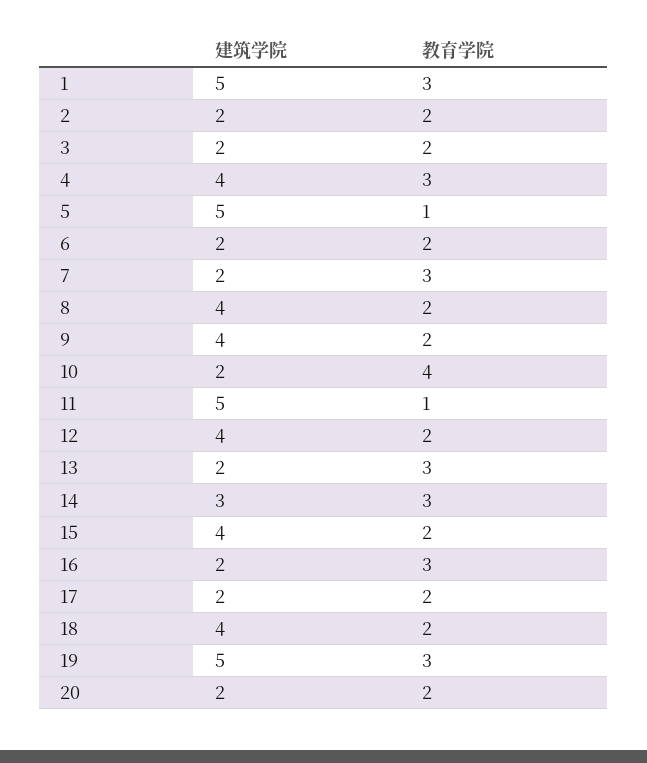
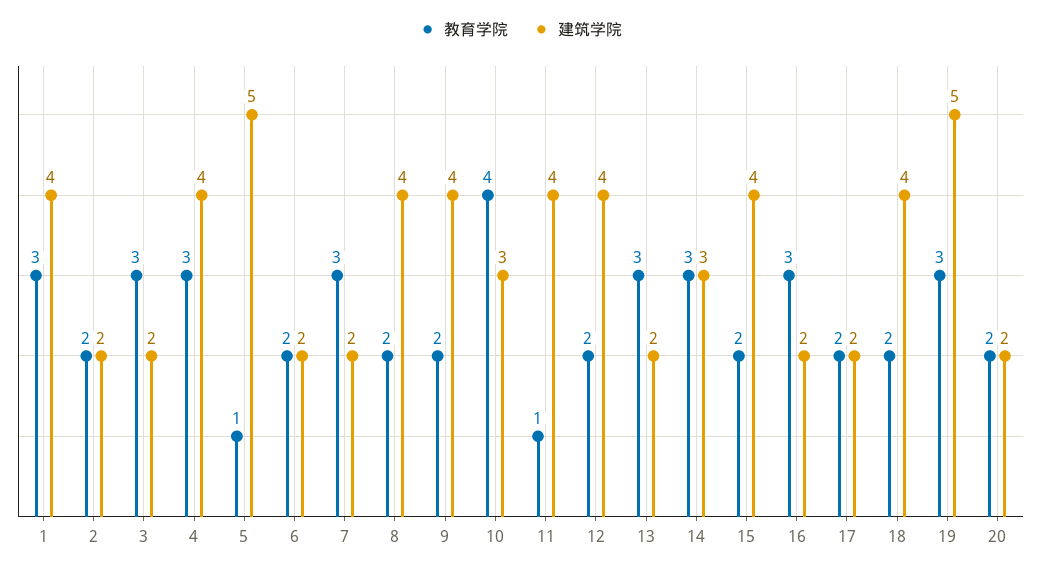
  {
    "建筑学院": {
-     "1": 5,
+     "1": 4,
      "2": 2,
      "3": 2,
      "4": 4,
      "5": 5,
      "6": 2,
      "7": 2,
      "8": 4,
      "9": 4,
-     "10": 2,
+     "10": 3,
-     "11": 5,
+     "11": 4,
      "12": 4,
      "13": 2,
      "14": 3,
      "15": 4,
      "16": 2,
      "17": 2,
      "18": 4,
      "19": 5,
      "20": 2
    },
    "教育学院": {
      "1": 3,
      "2": 2,
-     "3": 2,
+     "3": 3,
      "4": 3,
      "5": 1,
      "6": 2,
      "7": 3,
      "8": 2,
      "9": 2,
      "10": 4,
      "11": 1,
      "12": 2,
      "13": 3,
      "14": 3,
      "15": 2,
      "16": 3,
      "17": 2,
      "18": 2,
      "19": 3,
      "20": 2
    }
  }

